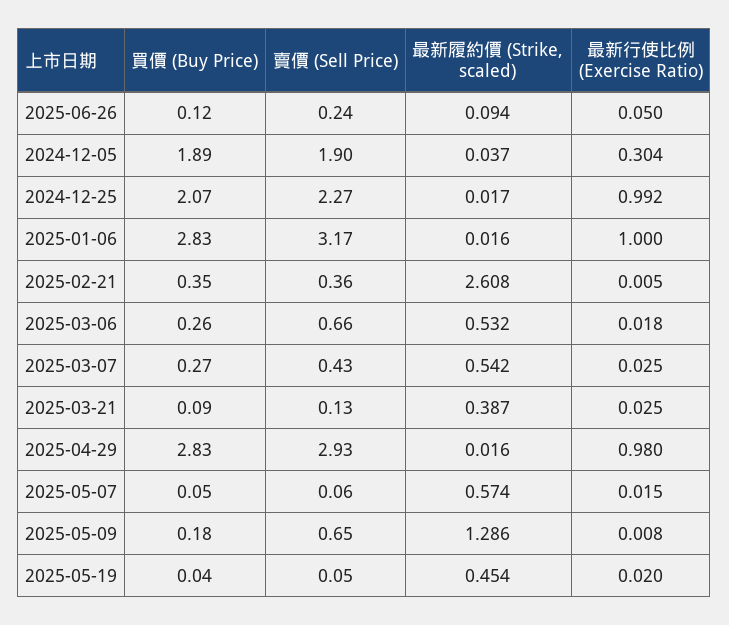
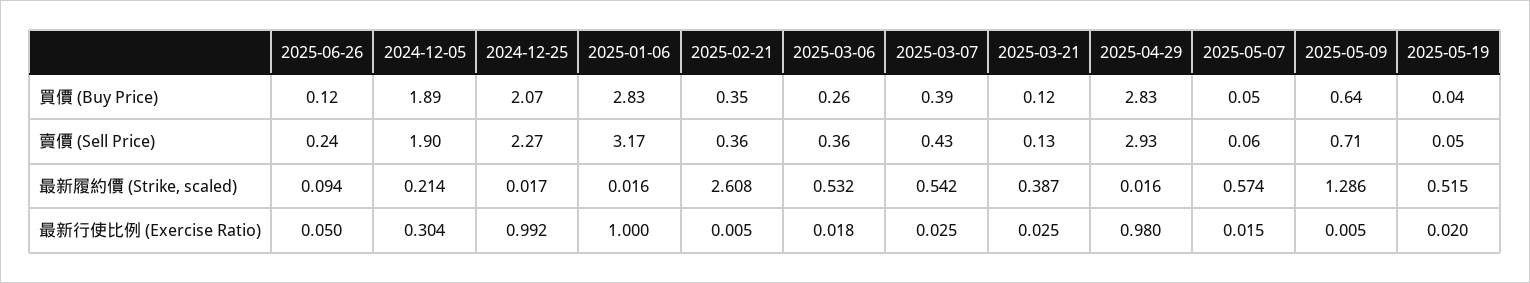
  {
    "買價 (Buy Price)": {
      "2025-06-26": 0.12,
      "2024-12-05": 1.89,
      "2024-12-25": 2.07,
      "2025-01-06": 2.83,
      "2025-02-21": 0.35,
      "2025-03-06": 0.26,
-     "2025-03-07": 0.27,
+     "2025-03-07": 0.39,
-     "2025-03-21": 0.09,
+     "2025-03-21": 0.12,
      "2025-04-29": 2.83,
      "2025-05-07": 0.05,
-     "2025-05-09": 0.18,
+     "2025-05-09": 0.64,
      "2025-05-19": 0.04
    },
    "賣價 (Sell Price)": {
      "2025-06-26": 0.24,
      "2024-12-05": 1.9,
      "2024-12-25": 2.27,
      "2025-01-06": 3.17,
      "2025-02-21": 0.36,
-     "2025-03-06": 0.66,
+     "2025-03-06": 0.36,
      "2025-03-07": 0.43,
      "2025-03-21": 0.13,
      "2025-04-29": 2.93,
      "2025-05-07": 0.06,
-     "2025-05-09": 0.65,
+     "2025-05-09": 0.71,
      "2025-05-19": 0.05
    },
    "最新履約價 (Strike, scaled)": {
      "2025-06-26": 0.094,
-     "2024-12-05": 0.037,
+     "2024-12-05": 0.214,
      "2024-12-25": 0.017,
      "2025-01-06": 0.016,
      "2025-02-21": 2.608,
      "2025-03-06": 0.532,
      "2025-03-07": 0.542,
      "2025-03-21": 0.387,
      "2025-04-29": 0.016,
      "2025-05-07": 0.574,
      "2025-05-09": 1.286,
-     "2025-05-19": 0.454
+     "2025-05-19": 0.515
    },
    "最新行使比例 (Exercise Ratio)": {
      "2025-06-26": 0.05,
      "2024-12-05": 0.304,
      "2024-12-25": 0.992,
      "2025-01-06": 1,
      "2025-02-21": 0.005,
      "2025-03-06": 0.018,
      "2025-03-07": 0.025,
      "2025-03-21": 0.025,
      "2025-04-29": 0.98,
      "2025-05-07": 0.015,
-     "2025-05-09": 0.008,
+     "2025-05-09": 0.005,
      "2025-05-19": 0.02
    }
  }

